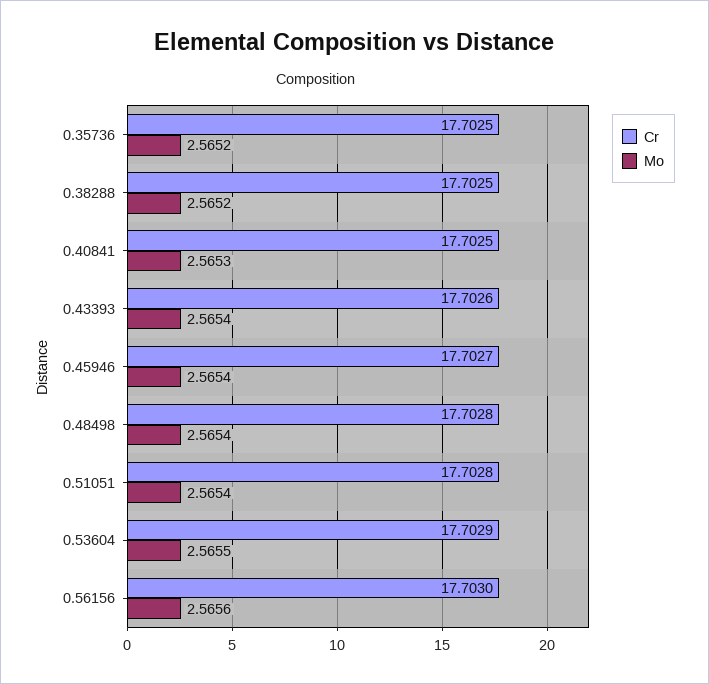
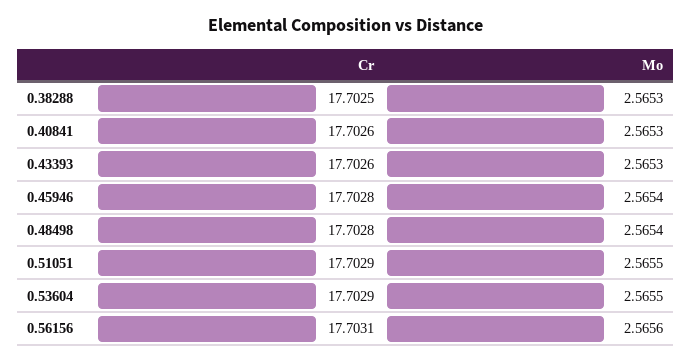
  {
    "Cr": {
-     "0.35736": 17.7025,
      "0.38288": 17.7025,
-     "0.40841": 17.7025,
+     "0.40841": 17.7026,
      "0.43393": 17.7026,
-     "0.45946": 17.7027,
+     "0.45946": 17.7028,
      "0.48498": 17.7028,
-     "0.51051": 17.7028,
+     "0.51051": 17.7029,
      "0.53604": 17.7029,
-     "0.56156": 17.703
+     "0.56156": 17.7031
    },
    "Mo": {
-     "0.35736": 2.5652,
-     "0.38288": 2.5652,
+     "0.38288": 2.5653,
      "0.40841": 2.5653,
-     "0.43393": 2.5654,
+     "0.43393": 2.5653,
      "0.45946": 2.5654,
      "0.48498": 2.5654,
-     "0.51051": 2.5654,
+     "0.51051": 2.5655,
      "0.53604": 2.5655,
      "0.56156": 2.5656
    }
  }

